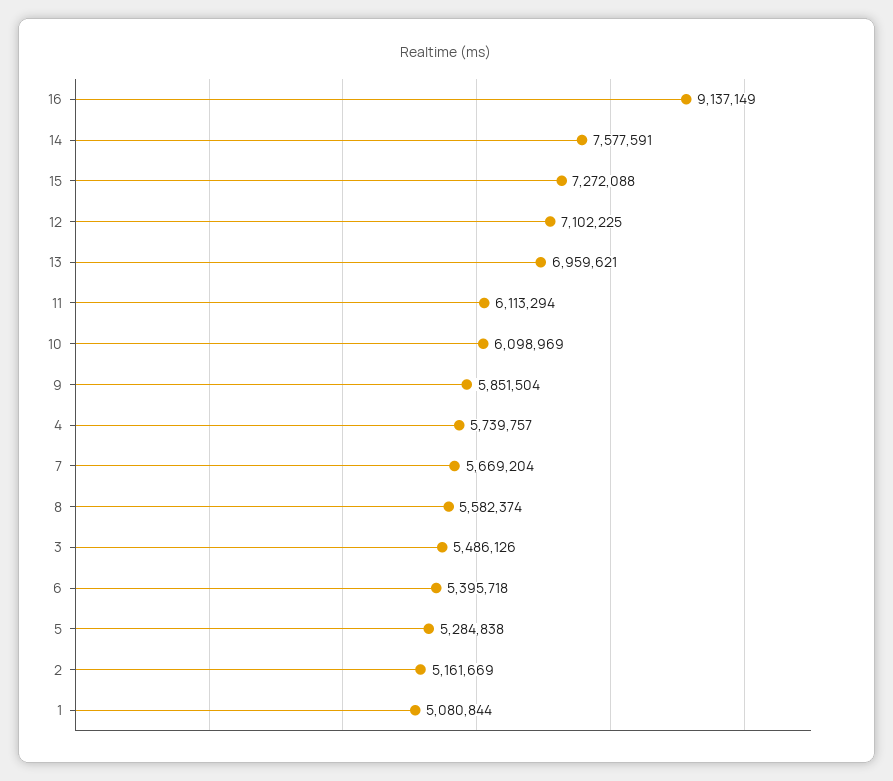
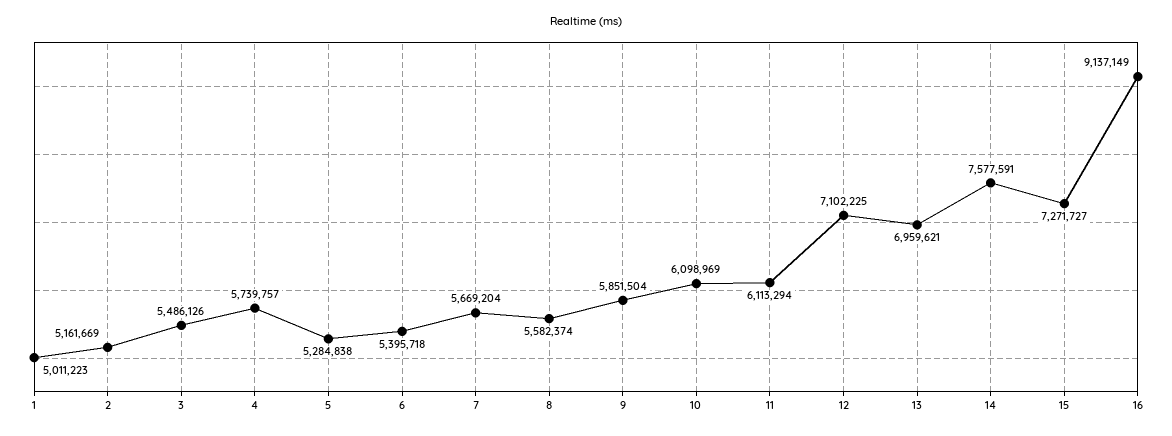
  {
    "16": 9137149,
    "14": 7577591,
-   "15": 7272088,
+   "15": 7271727,
    "12": 7102225,
    "13": 6959621,
    "11": 6113294,
    "10": 6098969,
    "9": 5851504,
    "4": 5739757,
    "7": 5669204,
    "8": 5582374,
    "3": 5486126,
    "6": 5395718,
    "5": 5284838,
    "2": 5161669,
-   "1": 5080844
+   "1": 5011223
  }

